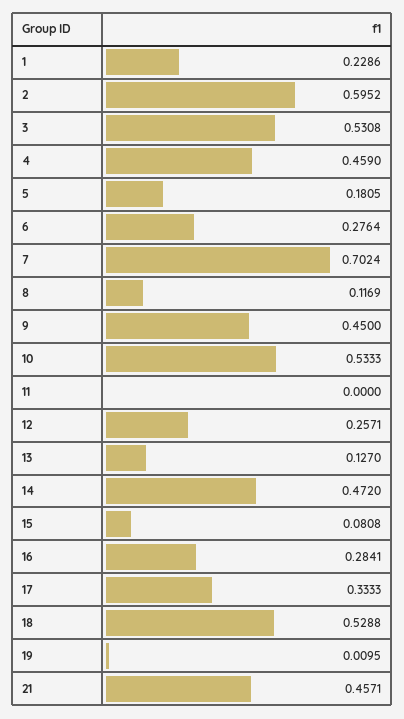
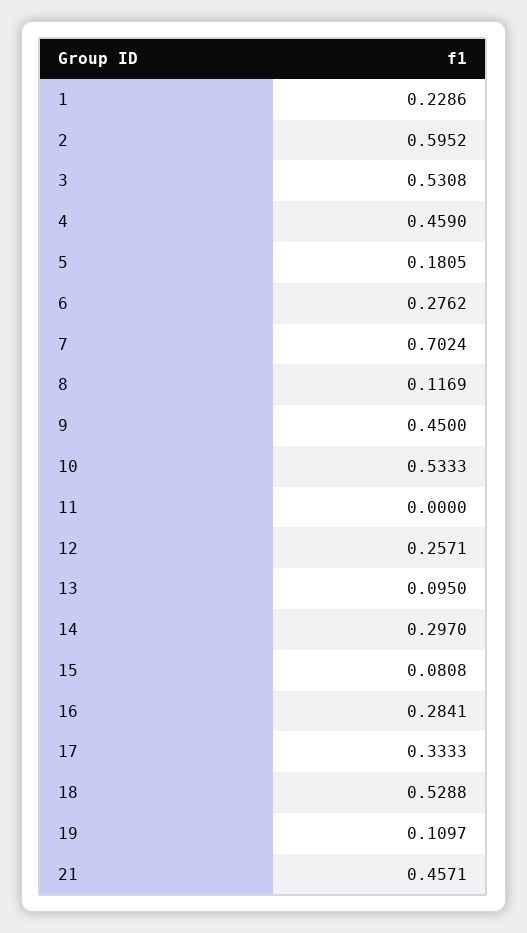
  {
    "1": 0.2286,
    "2": 0.5952,
    "3": 0.5308,
    "4": 0.459,
    "5": 0.1805,
-   "6": 0.2764,
+   "6": 0.2762,
    "7": 0.7024,
    "8": 0.1169,
    "9": 0.45,
    "10": 0.5333,
    "11": 0,
    "12": 0.2571,
-   "13": 0.127,
+   "13": 0.095,
-   "14": 0.472,
+   "14": 0.297,
    "15": 0.0808,
    "16": 0.2841,
    "17": 0.3333,
    "18": 0.5288,
-   "19": 0.0095,
+   "19": 0.1097,
    "21": 0.4571
  }

